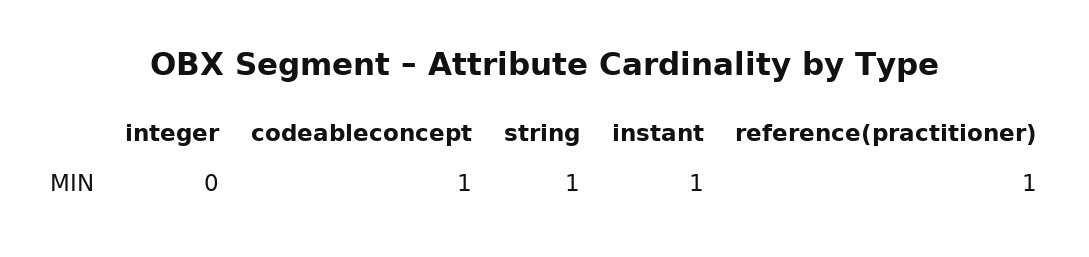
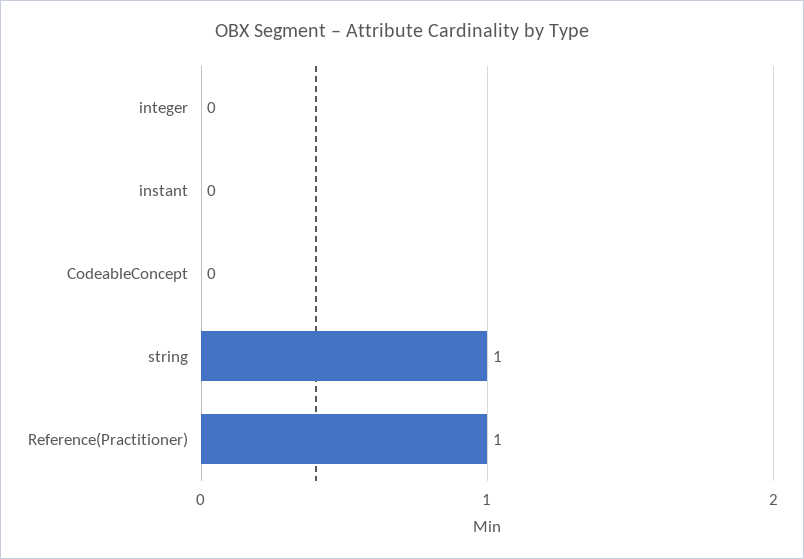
  {
    "integer": 0,
-   "codeableconcept": 1,
+   "codeableconcept": 0,
    "string": 1,
-   "instant": 1,
+   "instant": 0,
    "reference(practitioner)": 1
  }

